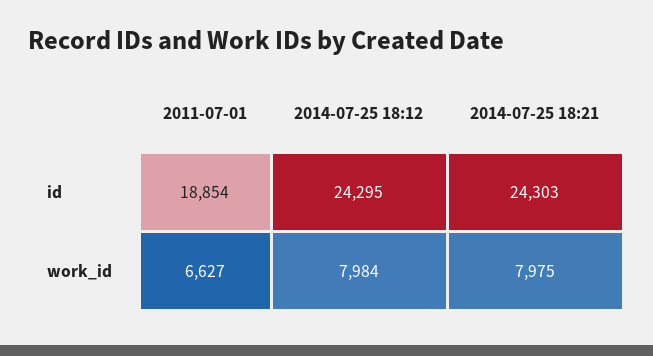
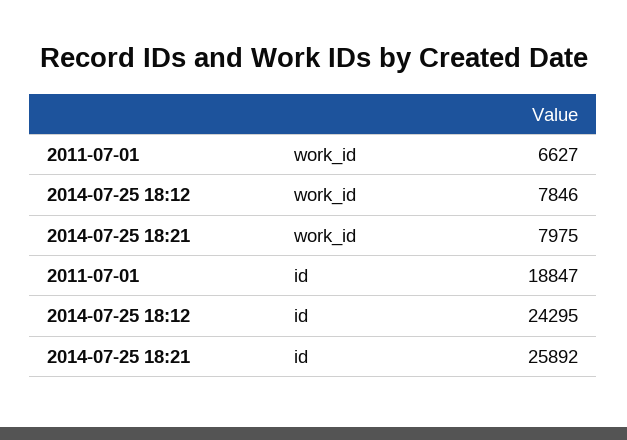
  {
    "2011-07-01": {
-     "id": 18854,
+     "id": 18847,
      "work_id": 6627
    },
    "2014-07-25 18:12": {
      "id": 24295,
-     "work_id": 7984
+     "work_id": 7846
    },
    "2014-07-25 18:21": {
-     "id": 24303,
+     "id": 25892,
      "work_id": 7975
    }
  }

